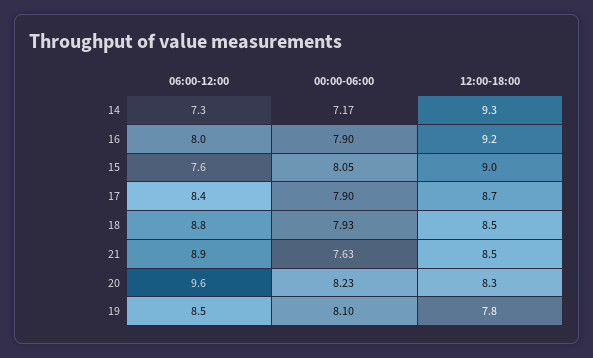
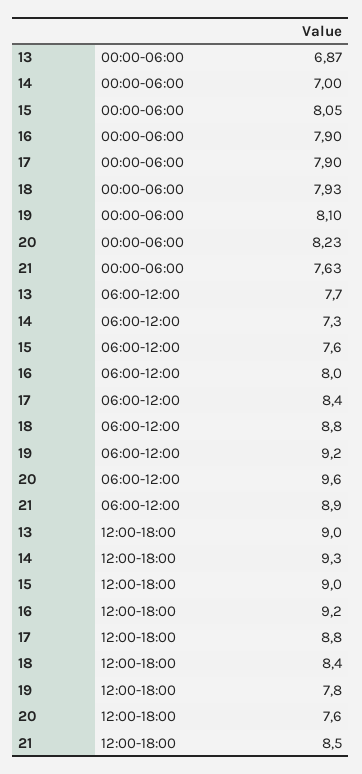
  {
    "06:00-12:00": {
      "14": 7.3,
      "16": 8,
      "15": 7.6,
      "17": 8.4,
      "18": 8.8,
      "21": 8.9,
      "20": 9.6,
-     "19": 8.5
+     "19": 9.2,
+     "13": 7.7
    },
    "00:00-06:00": {
-     "14": 7.17,
+     "14": 7,
      "16": 7.9,
      "15": 8.05,
      "17": 7.9,
      "18": 7.93,
      "21": 7.63,
      "20": 8.23,
-     "19": 8.1
+     "19": 8.1,
+     "13": 6.87
    },
    "12:00-18:00": {
      "14": 9.3,
      "16": 9.2,
      "15": 9,
-     "17": 8.7,
+     "17": 8.8,
-     "18": 8.5,
+     "18": 8.4,
      "21": 8.5,
-     "20": 8.3,
+     "20": 7.6,
-     "19": 7.8
+     "19": 7.8,
+     "13": 9
    }
  }

